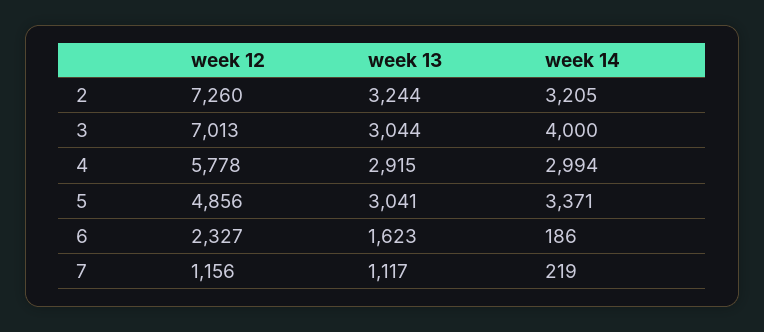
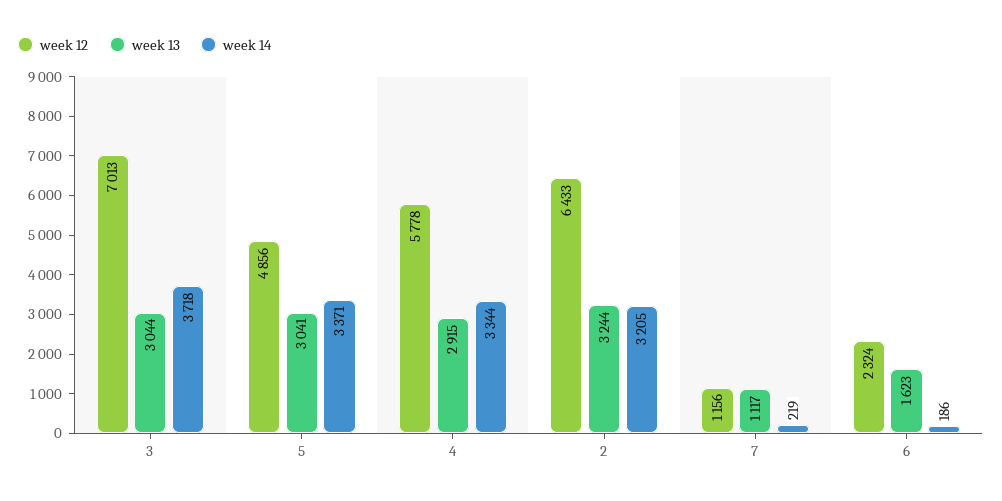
  {
    "week 12": {
-     "2": 7260,
+     "2": 6433,
      "3": 7013,
      "4": 5778,
      "5": 4856,
-     "6": 2327,
+     "6": 2324,
      "7": 1156
    },
    "week 13": {
      "2": 3244,
      "3": 3044,
      "4": 2915,
      "5": 3041,
      "6": 1623,
      "7": 1117
    },
    "week 14": {
      "2": 3205,
-     "3": 4000,
+     "3": 3718,
-     "4": 2994,
+     "4": 3344,
      "5": 3371,
      "6": 186,
      "7": 219
    }
  }

